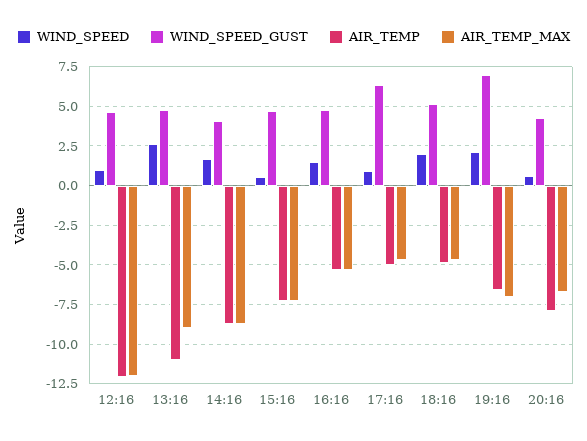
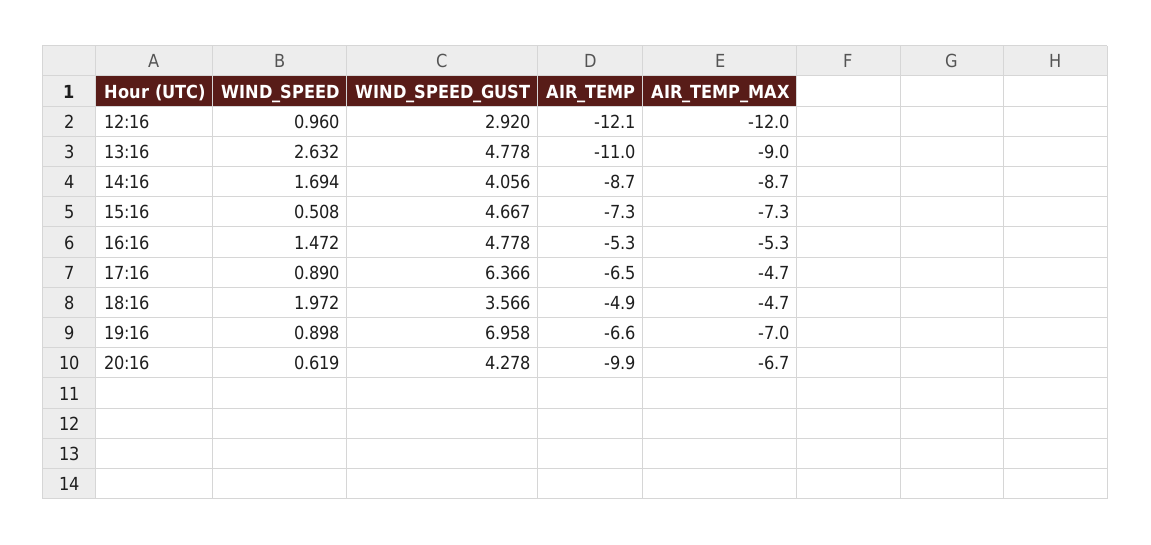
  {
    "WIND_SPEED": {
      "12:16": 0.96,
      "13:16": 2.632,
      "14:16": 1.694,
      "15:16": 0.508,
      "16:16": 1.472,
      "17:16": 0.89,
      "18:16": 1.972,
-     "19:16": 2,
+     "19:16": 0.898,
      "20:16": 0.619
    },
    "WIND_SPEED_GUST": {
-     "12:16": 4.5,
+     "12:16": 2.92,
      "13:16": 4.778,
      "14:16": 4.056,
      "15:16": 4.667,
      "16:16": 4.778,
      "17:16": 6.366,
-     "18:16": 5,
+     "18:16": 3.566,
      "19:16": 6.958,
      "20:16": 4.278
    },
    "AIR_TEMP": {
      "12:16": -12.1,
      "13:16": -11,
      "14:16": -8.7,
      "15:16": -7.3,
      "16:16": -5.3,
-     "17:16": -5,
+     "17:16": -6.5,
      "18:16": -4.9,
      "19:16": -6.6,
-     "20:16": -8
+     "20:16": -9.9
    },
    "AIR_TEMP_MAX": {
      "12:16": -12,
      "13:16": -9,
      "14:16": -8.7,
      "15:16": -7.3,
      "16:16": -5.3,
      "17:16": -4.7,
      "18:16": -4.7,
      "19:16": -7,
      "20:16": -6.7
    }
  }

